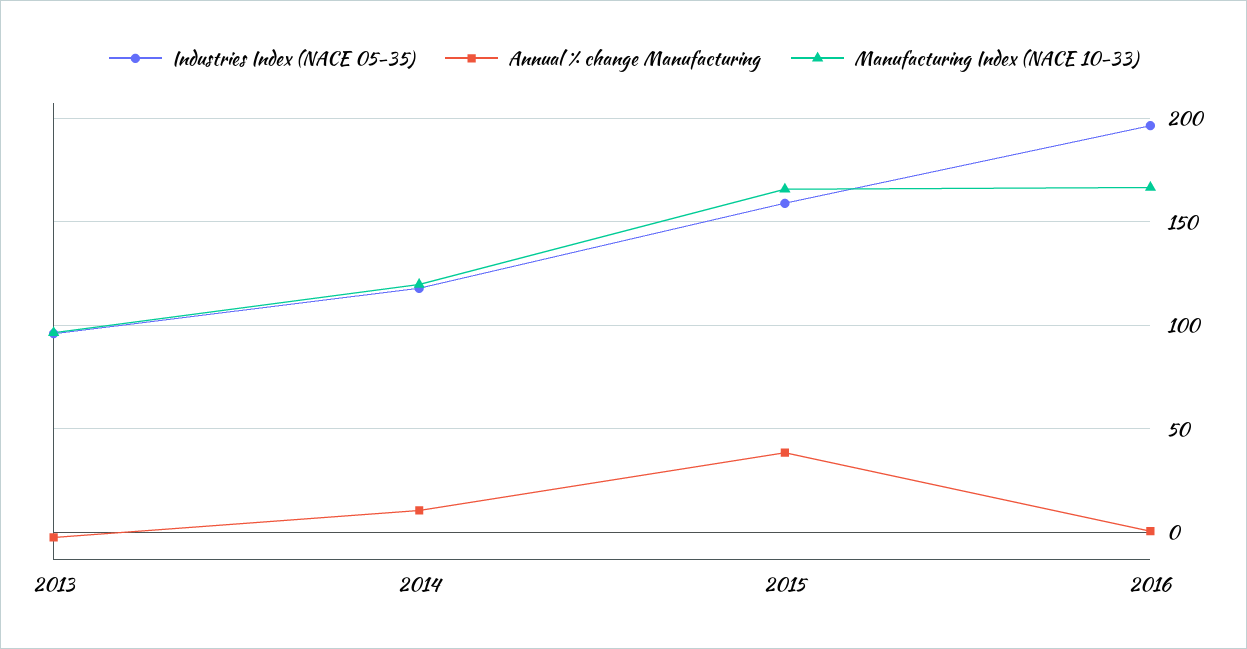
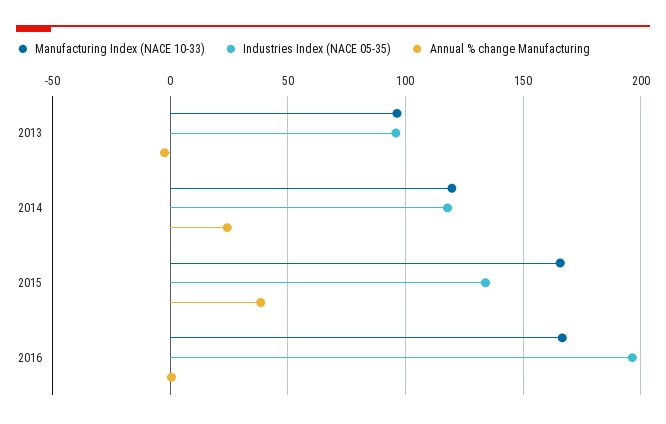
  {
    "Industries Index (NACE 05-35)": {
      "2013": 95,
      "2014": 120,
-     "2015": 160,
+     "2015": 135,
      "2016": 195
    },
    "Annual % change Manufacturing": {
      "2013": 0,
-     "2014": 10,
+     "2014": 25,
      "2015": 40,
      "2016": 0
    },
    "Manufacturing Index (NACE 10-33)": {
      "2013": 95,
      "2014": 120,
      "2015": 165,
      "2016": 165
    }
  }

